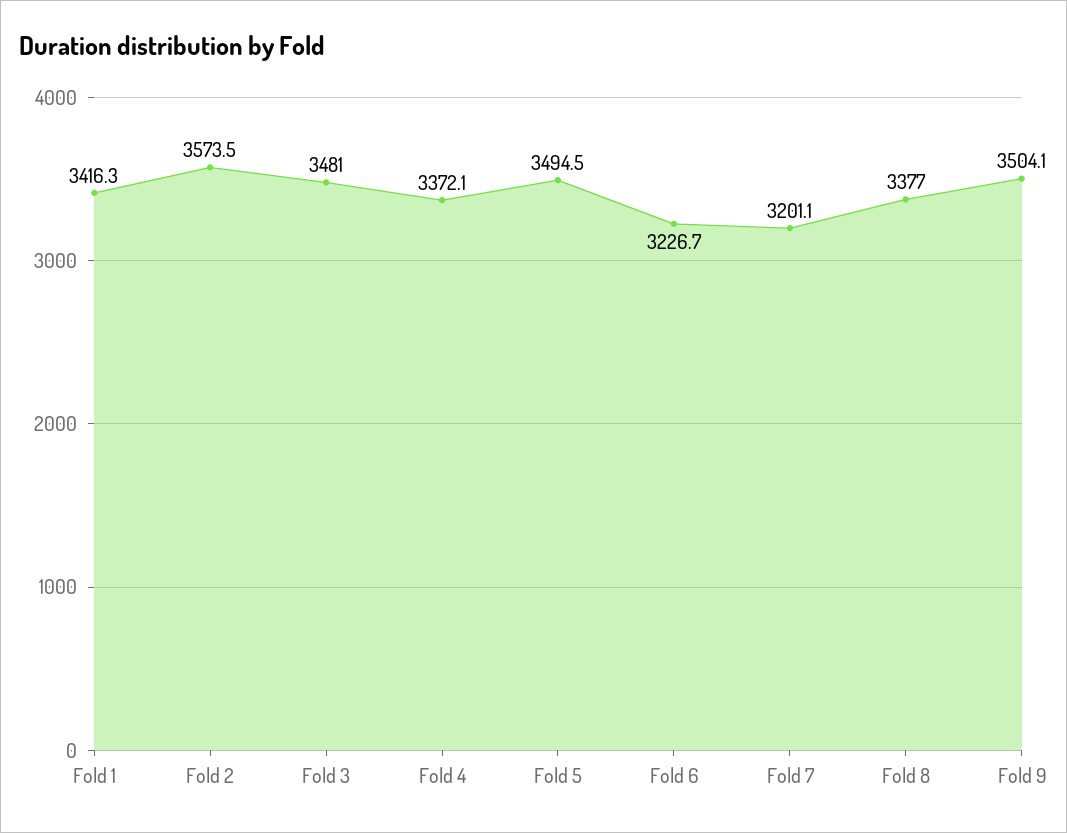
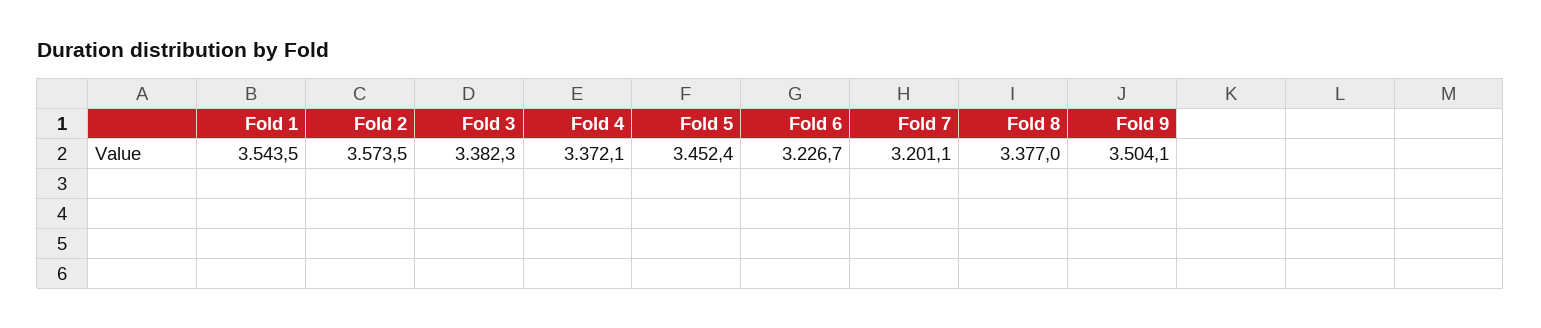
  {
-   "Fold 1": 3416.3,
+   "Fold 1": 3543.5,
    "Fold 2": 3573.5,
-   "Fold 3": 3481,
+   "Fold 3": 3382.3,
    "Fold 4": 3372.1,
-   "Fold 5": 3494.5,
+   "Fold 5": 3452.4,
    "Fold 6": 3226.7,
    "Fold 7": 3201.1,
    "Fold 8": 3377,
    "Fold 9": 3504.1
  }

